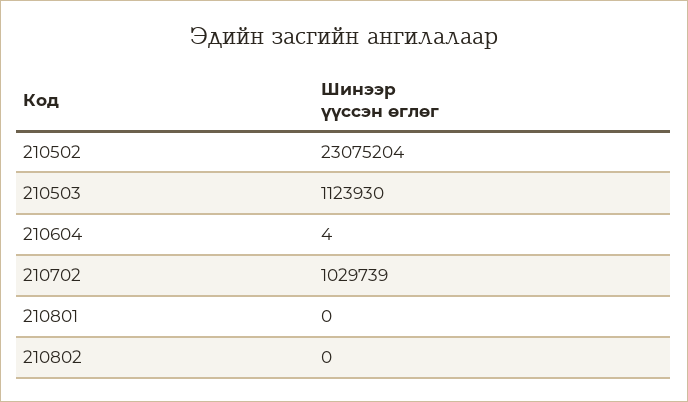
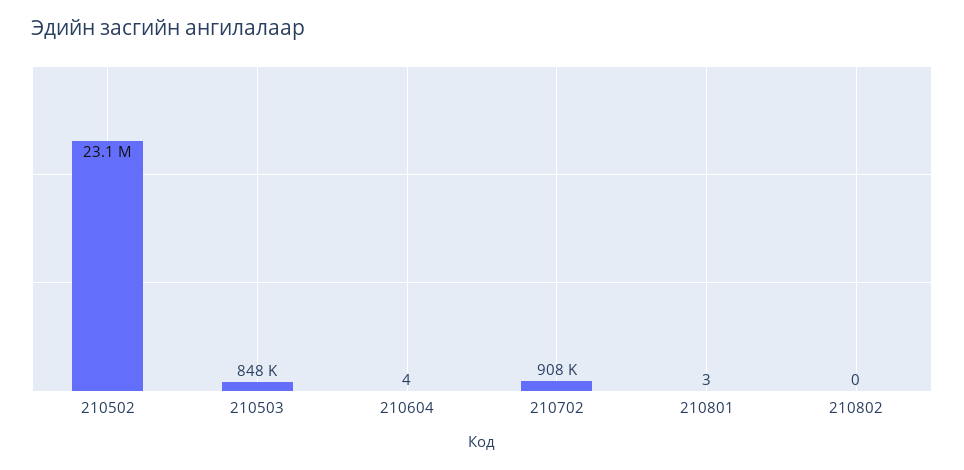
  {
    "210502": 23075204,
-   "210503": 1123930,
+   "210503": 848000,
    "210604": 4,
-   "210702": 1029739,
+   "210702": 908000,
-   "210801": 0,
+   "210801": 3,
    "210802": 0
  }

